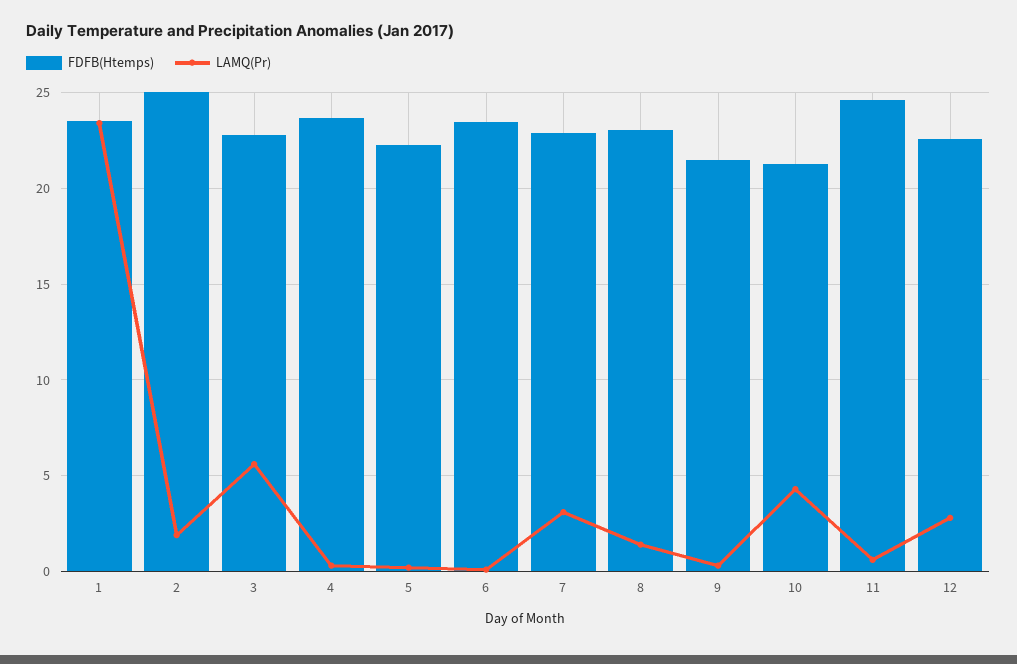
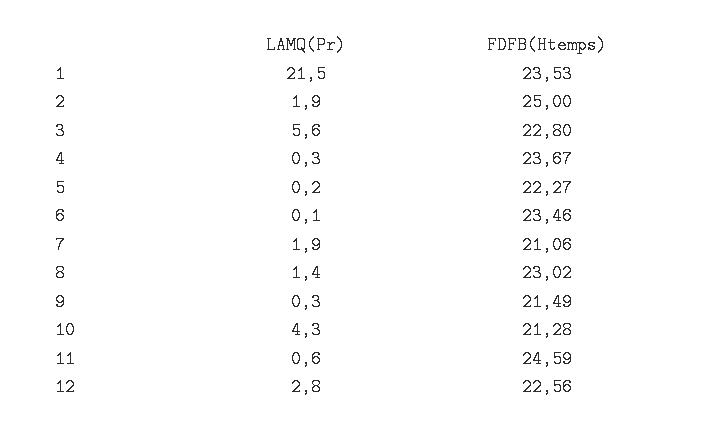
  {
    "FDFB(Htemps)": {
      "1": 23.53,
      "2": 25,
      "3": 22.8,
      "4": 23.67,
      "5": 22.27,
      "6": 23.46,
-     "7": 23,
+     "7": 21.06,
      "8": 23.02,
      "9": 21.49,
      "10": 21.28,
      "11": 24.59,
      "12": 22.56
    },
    "LAMQ(Pr)": {
-     "1": 23.5,
+     "1": 21.5,
      "2": 1.9,
      "3": 5.6,
      "4": 0.3,
      "5": 0.2,
      "6": 0.1,
-     "7": 3,
+     "7": 1.9,
      "8": 1.4,
      "9": 0.3,
      "10": 4.3,
      "11": 0.6,
      "12": 2.8
    }
  }

